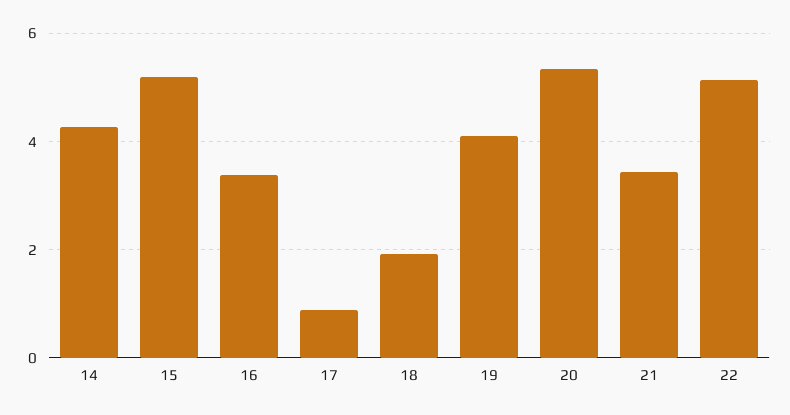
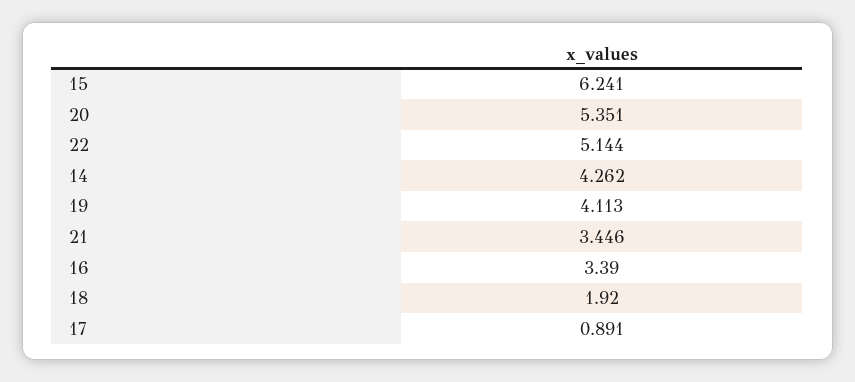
  {
    "14": 4.262,
-   "15": 5.2,
+   "15": 6.241,
    "16": 3.39,
    "17": 0.891,
    "18": 1.92,
    "19": 4.113,
    "20": 5.351,
    "21": 3.446,
    "22": 5.144
  }

